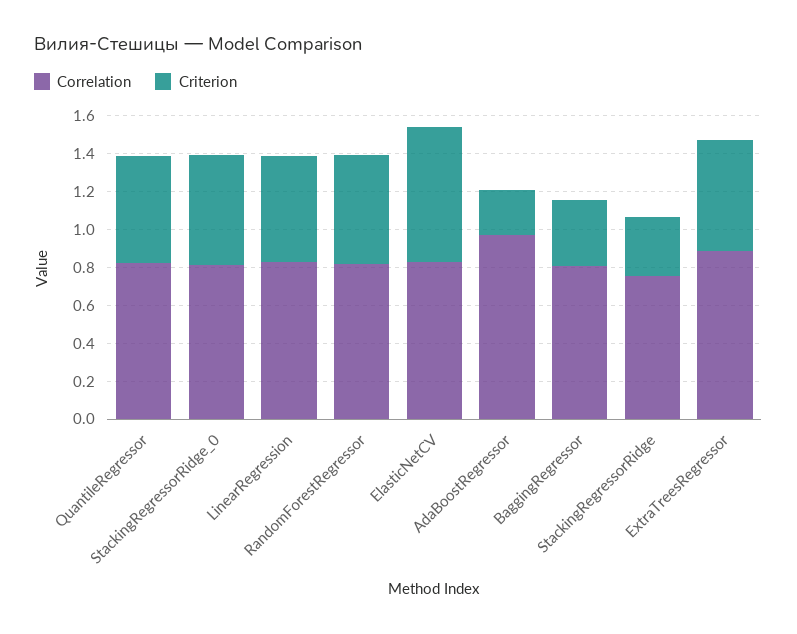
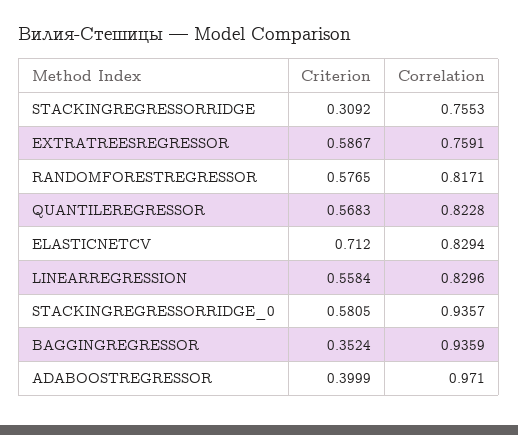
  {
    "Correlation": {
      "QuantileRegressor": 0.8228,
-     "StackingRegressorRidge_0": 0.8,
+     "StackingRegressorRidge_0": 0.9357,
      "LinearRegression": 0.8296,
      "RandomForestRegressor": 0.8171,
      "ElasticNetCV": 0.8294,
      "AdaBoostRegressor": 0.971,
-     "BaggingRegressor": 0.8,
+     "BaggingRegressor": 0.9359,
      "StackingRegressorRidge": 0.7553,
-     "ExtraTreesRegressor": 0.9
+     "ExtraTreesRegressor": 0.7591
    },
    "Criterion": {
      "QuantileRegressor": 0.5683,
      "StackingRegressorRidge_0": 0.5805,
      "LinearRegression": 0.5584,
      "RandomForestRegressor": 0.5765,
      "ElasticNetCV": 0.712,
-     "AdaBoostRegressor": 0.25,
+     "AdaBoostRegressor": 0.3999,
      "BaggingRegressor": 0.3524,
      "StackingRegressorRidge": 0.3092,
      "ExtraTreesRegressor": 0.5867
    }
  }

